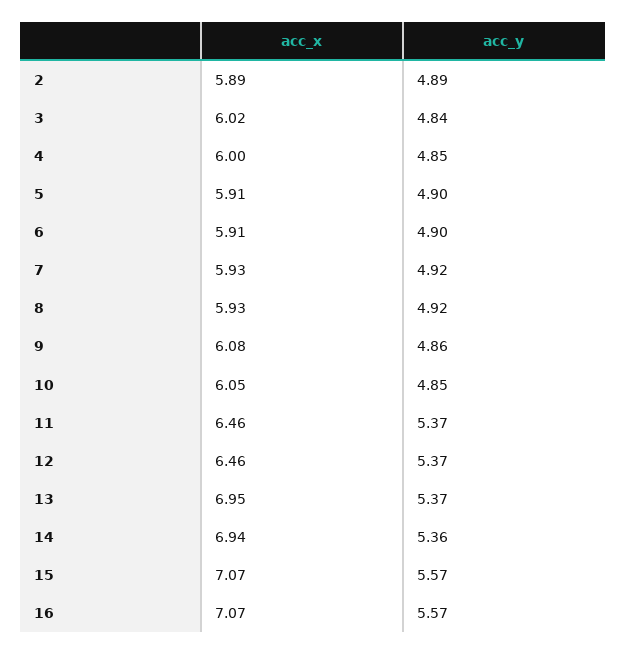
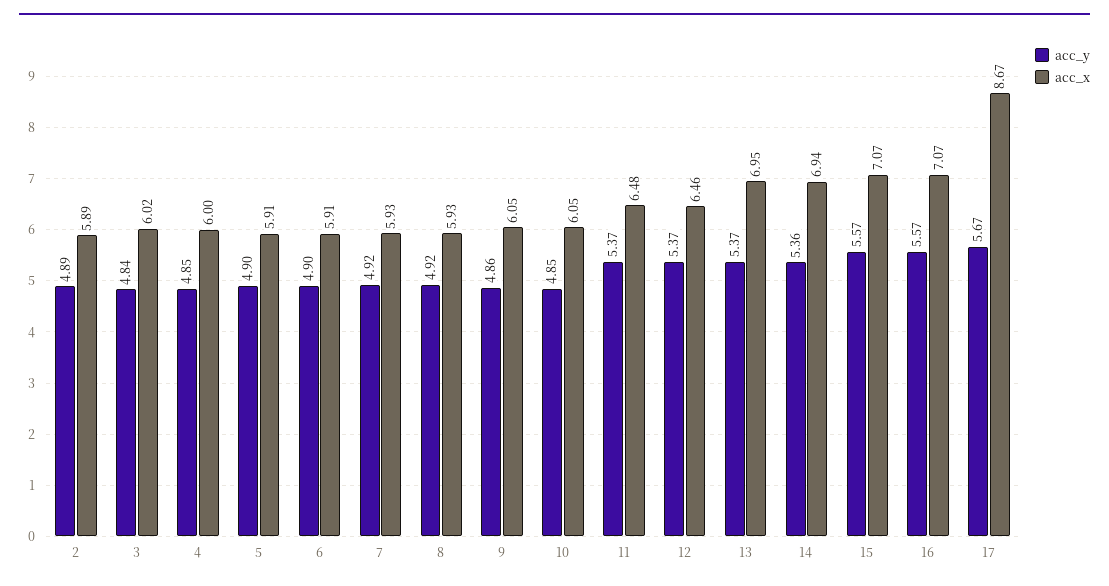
  {
    "acc_x": {
      "2": 5.89,
      "3": 6.02,
      "4": 6,
      "5": 5.91,
      "6": 5.91,
      "7": 5.93,
      "8": 5.93,
-     "9": 6.08,
+     "9": 6.05,
      "10": 6.05,
-     "11": 6.46,
+     "11": 6.48,
      "12": 6.46,
      "13": 6.95,
      "14": 6.94,
      "15": 7.07,
-     "16": 7.07
+     "16": 7.07,
+     "17": 8.67
    },
    "acc_y": {
      "2": 4.89,
      "3": 4.84,
      "4": 4.85,
      "5": 4.9,
      "6": 4.9,
      "7": 4.92,
      "8": 4.92,
      "9": 4.86,
      "10": 4.85,
      "11": 5.37,
      "12": 5.37,
      "13": 5.37,
      "14": 5.36,
      "15": 5.57,
-     "16": 5.57
+     "16": 5.57,
+     "17": 5.67
    }
  }

